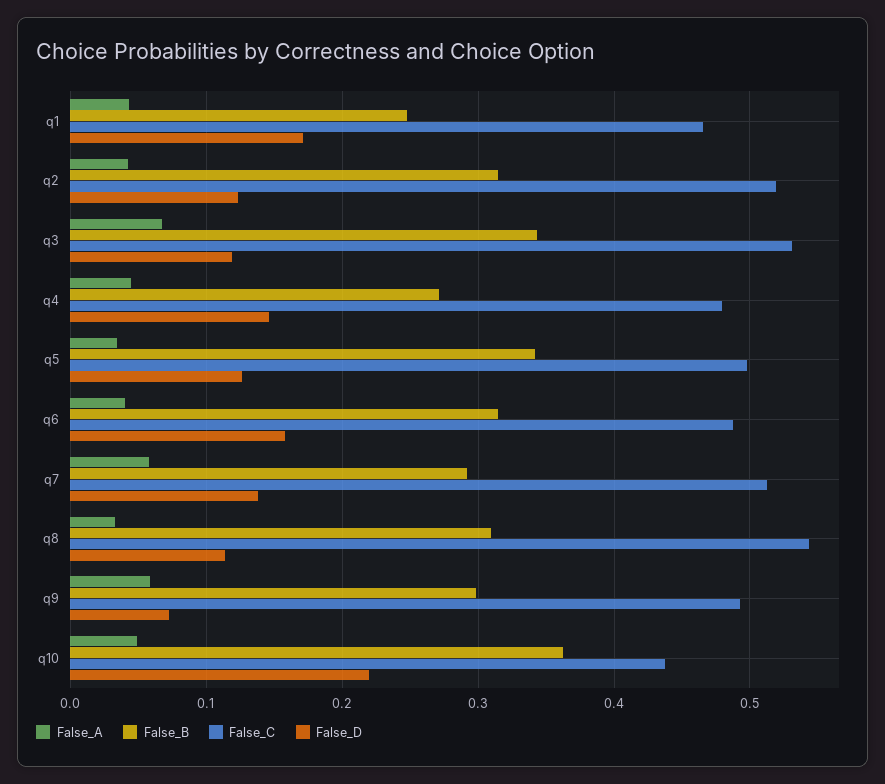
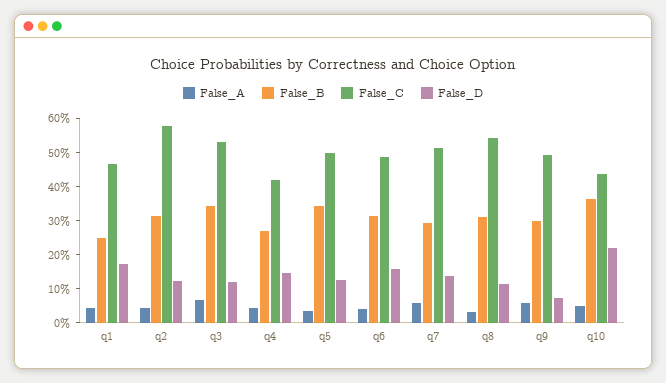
  {
    "False_A": {
      "q1": 0.04,
      "q2": 0.04,
      "q3": 0.07,
      "q4": 0.04,
      "q5": 0.03,
      "q6": 0.04,
      "q7": 0.06,
      "q8": 0.03,
      "q9": 0.06,
      "q10": 0.05
    },
    "False_B": {
      "q1": 0.25,
      "q2": 0.31,
      "q3": 0.34,
      "q4": 0.27,
      "q5": 0.34,
      "q6": 0.31,
      "q7": 0.29,
      "q8": 0.31,
      "q9": 0.3,
      "q10": 0.36
    },
    "False_C": {
      "q1": 0.47,
-     "q2": 0.52,
+     "q2": 0.575,
      "q3": 0.53,
-     "q4": 0.48,
+     "q4": 0.425,
      "q5": 0.5,
      "q6": 0.49,
      "q7": 0.51,
      "q8": 0.54,
      "q9": 0.49,
      "q10": 0.44
    },
    "False_D": {
      "q1": 0.17,
      "q2": 0.12,
      "q3": 0.12,
      "q4": 0.15,
      "q5": 0.13,
      "q6": 0.16,
      "q7": 0.14,
      "q8": 0.11,
      "q9": 0.07,
      "q10": 0.22
    }
  }

